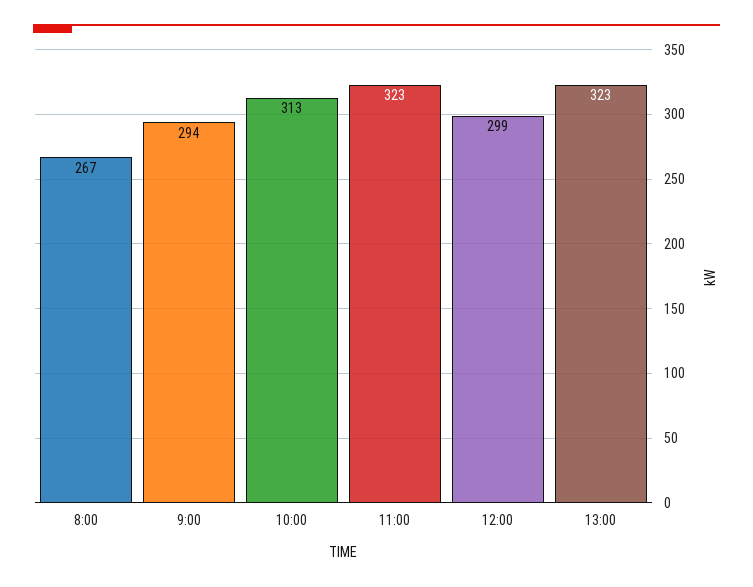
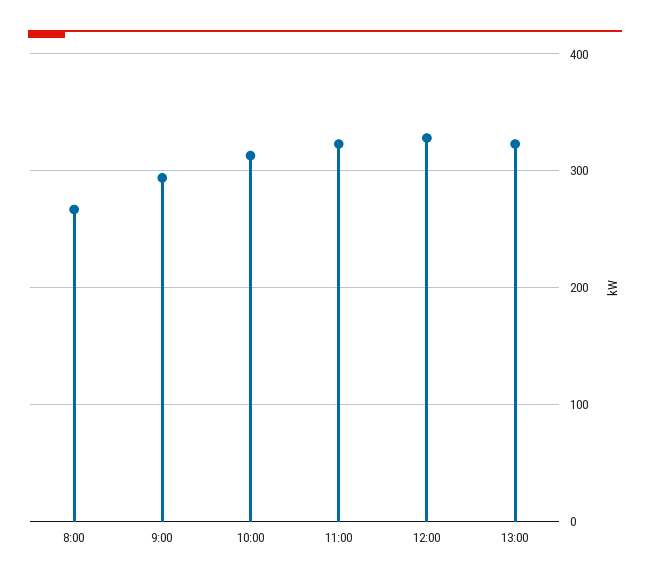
  {
    "8:00": 267,
    "9:00": 294,
    "10:00": 313,
    "11:00": 323,
-   "12:00": 299,
+   "12:00": 330,
    "13:00": 323
  }

